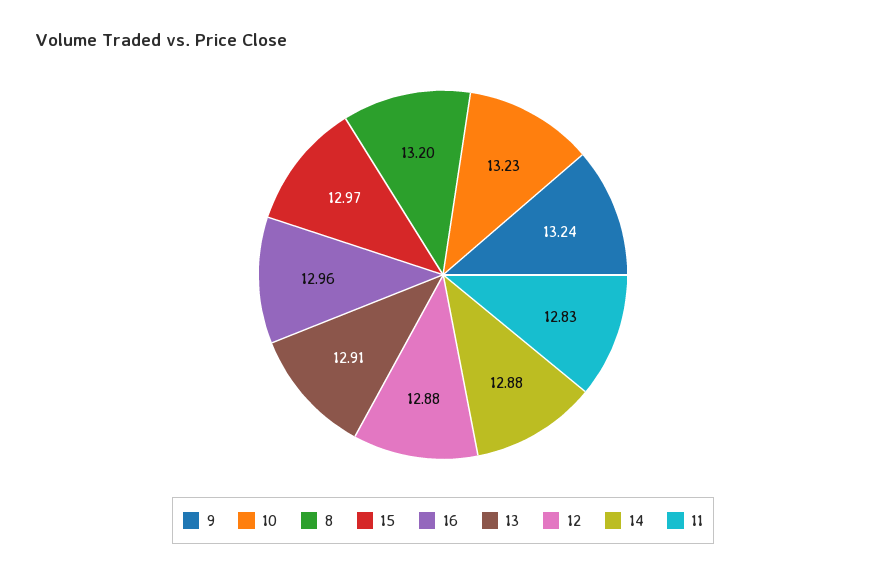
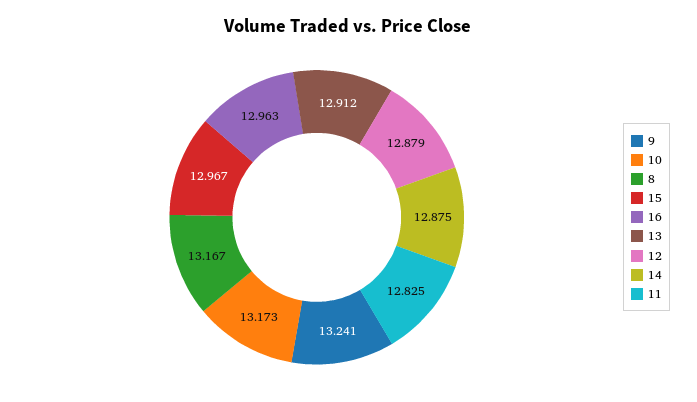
  {
    "9": 13.241,
-   "10": 13.23,
+   "10": 13.173,
-   "8": 13.2,
+   "8": 13.167,
    "15": 12.967,
    "16": 12.963,
    "13": 12.912,
    "12": 12.879,
    "14": 12.875,
    "11": 12.825
  }

